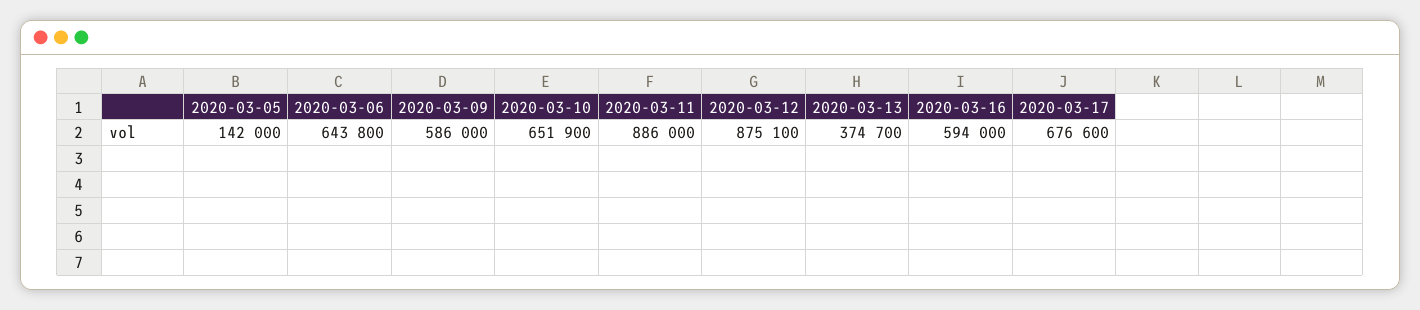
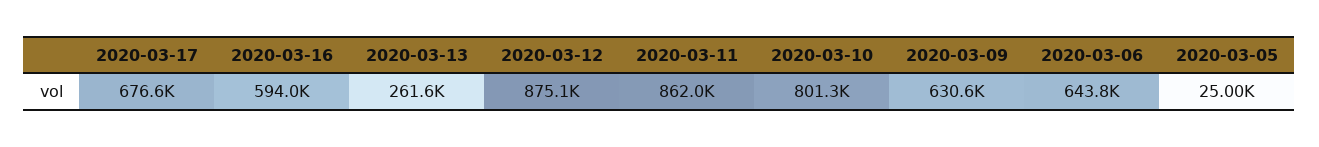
  {
-   "2020-03-05": 142000,
+   "2020-03-05": 25000,
    "2020-03-06": 643800,
-   "2020-03-09": 586000,
+   "2020-03-09": 630600,
-   "2020-03-10": 651900,
+   "2020-03-10": 801300,
-   "2020-03-11": 886000,
+   "2020-03-11": 862000,
    "2020-03-12": 875100,
-   "2020-03-13": 374700,
+   "2020-03-13": 261600,
    "2020-03-16": 594000,
    "2020-03-17": 676600
  }

